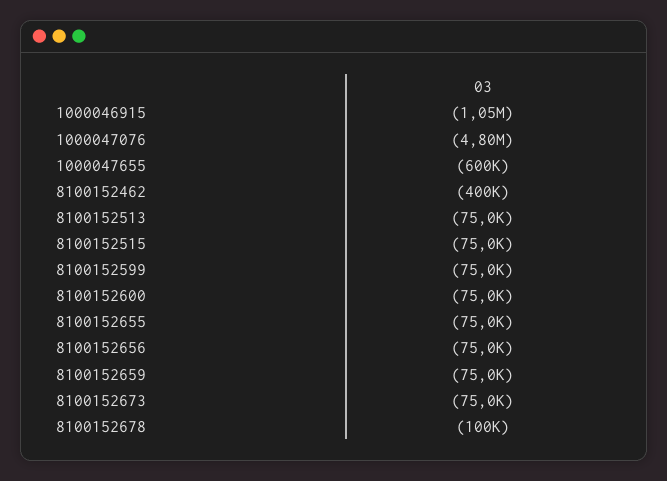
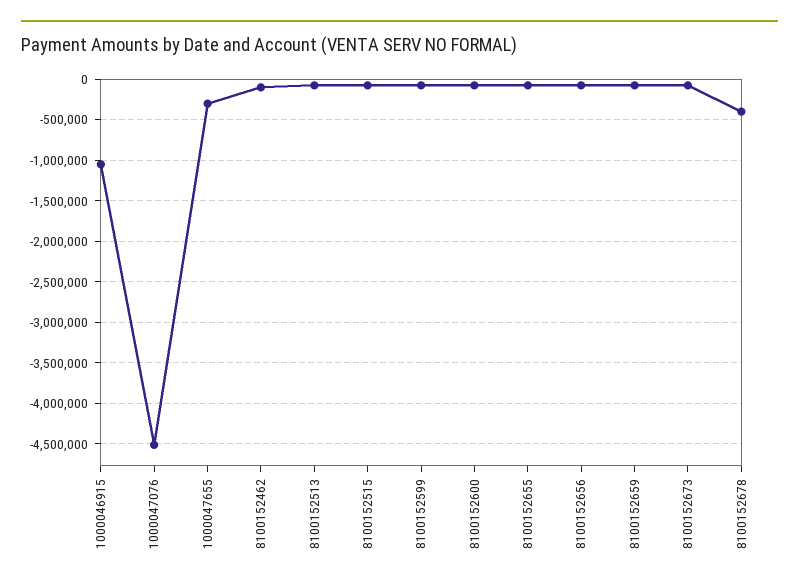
  {
    "1000046915": -1050000,
-   "1000047076": -4800000,
+   "1000047076": -4500000,
-   "1000047655": -600000,
+   "1000047655": -300000,
-   "8100152462": -400000,
+   "8100152462": -100000,
    "8100152513": -75000,
    "8100152515": -75000,
    "8100152599": -75000,
    "8100152600": -75000,
    "8100152655": -75000,
    "8100152656": -75000,
    "8100152659": -75000,
    "8100152673": -75000,
-   "8100152678": -100000
+   "8100152678": -400000
  }

